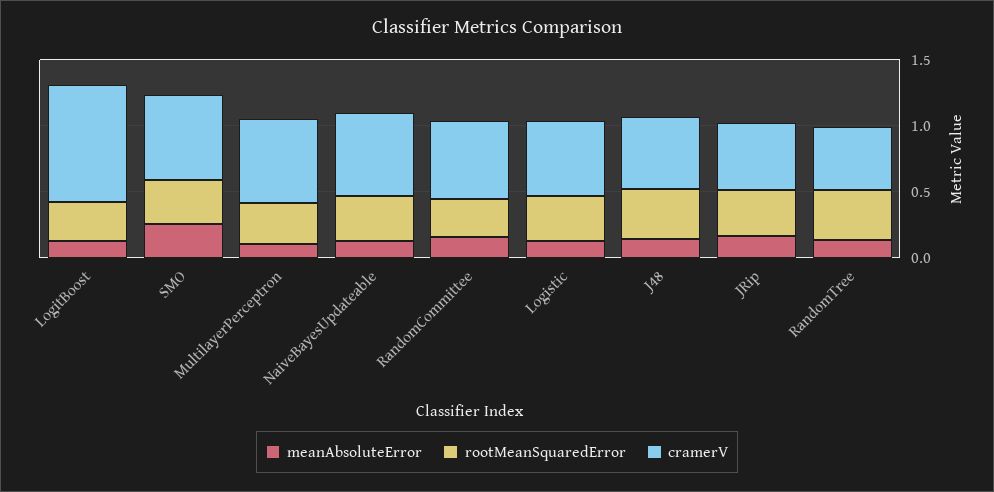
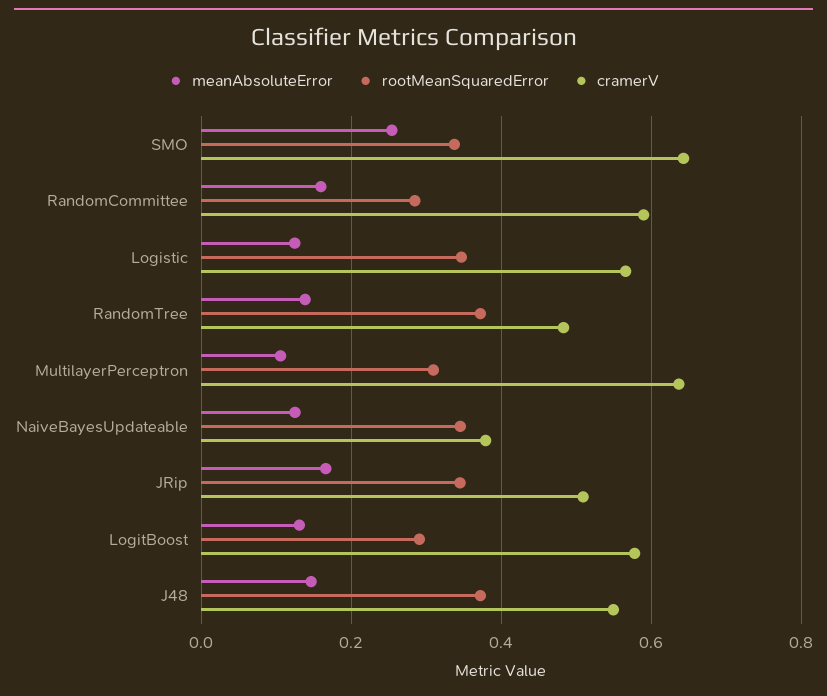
  {
    "meanAbsoluteError": {
      "LogitBoost": 0.14,
      "SMO": 0.26,
      "MultilayerPerceptron": 0.1,
      "NaiveBayesUpdateable": 0.12,
      "RandomCommittee": 0.16,
      "Logistic": 0.12,
      "J48": 0.14,
      "JRip": 0.16,
      "RandomTree": 0.14
    },
    "rootMeanSquaredError": {
      "LogitBoost": 0.3,
      "SMO": 0.34,
      "MultilayerPerceptron": 0.3,
      "NaiveBayesUpdateable": 0.34,
      "RandomCommittee": 0.28,
      "Logistic": 0.34,
      "J48": 0.38,
      "JRip": 0.34,
      "RandomTree": 0.38
    },
    "cramerV": {
-     "LogitBoost": 0.9,
+     "LogitBoost": 0.58,
      "SMO": 0.64,
      "MultilayerPerceptron": 0.64,
-     "NaiveBayesUpdateable": 0.6,
+     "NaiveBayesUpdateable": 0.38,
      "RandomCommittee": 0.6,
      "Logistic": 0.56,
      "J48": 0.54,
      "JRip": 0.5,
      "RandomTree": 0.48
    }
  }

